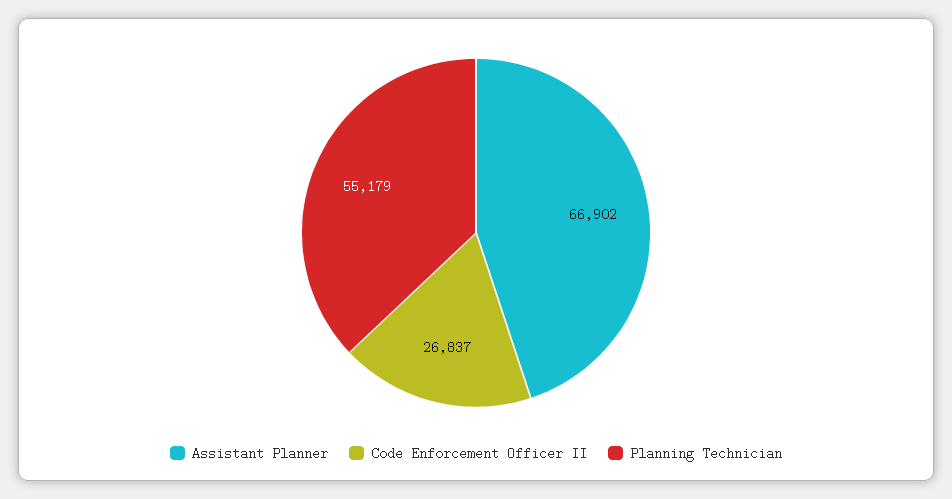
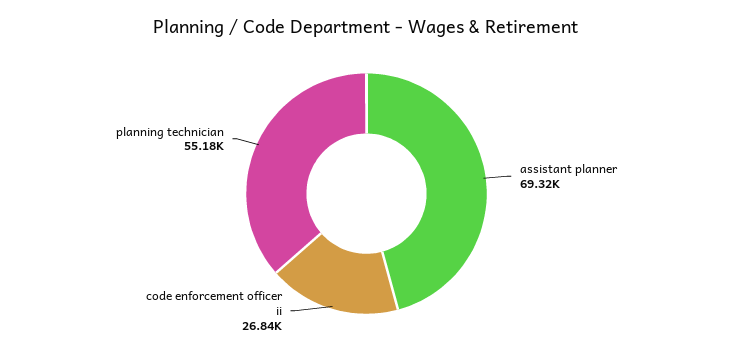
  {
-   "Assistant Planner": 66902,
+   "Assistant Planner": 69320,
    "Code Enforcement Officer II": 26837,
    "Planning Technician": 55179
  }

